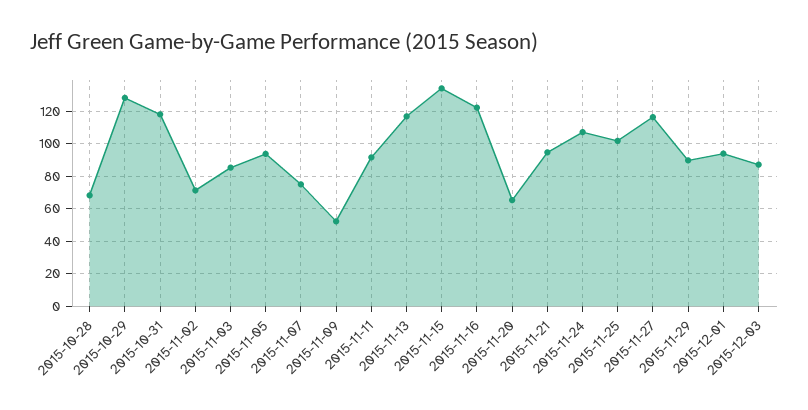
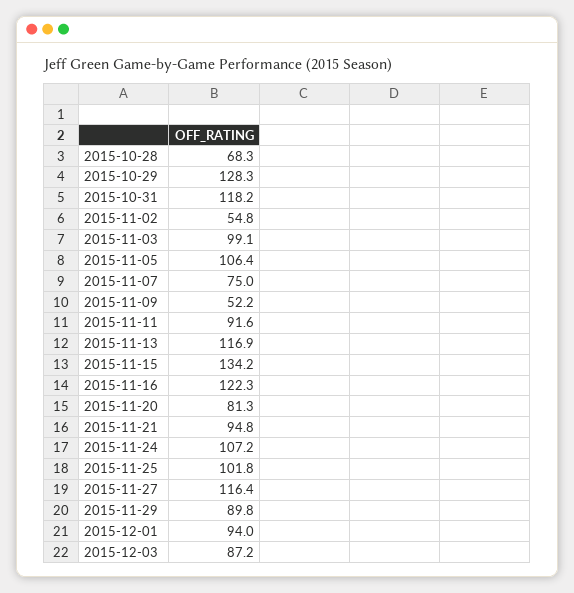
  {
    "2015-10-28": 68.3,
    "2015-10-29": 128.3,
    "2015-10-31": 118.2,
-   "2015-11-02": 70,
+   "2015-11-02": 54.8,
-   "2015-11-03": 85,
+   "2015-11-03": 99.1,
-   "2015-11-05": 95,
+   "2015-11-05": 106.4,
    "2015-11-07": 75,
    "2015-11-09": 52.2,
    "2015-11-11": 91.6,
    "2015-11-13": 116.9,
    "2015-11-15": 134.2,
    "2015-11-16": 122.3,
-   "2015-11-20": 65,
+   "2015-11-20": 81.3,
    "2015-11-21": 94.8,
    "2015-11-24": 107.2,
    "2015-11-25": 101.8,
    "2015-11-27": 116.4,
    "2015-11-29": 89.8,
    "2015-12-01": 94,
    "2015-12-03": 87.2
  }

